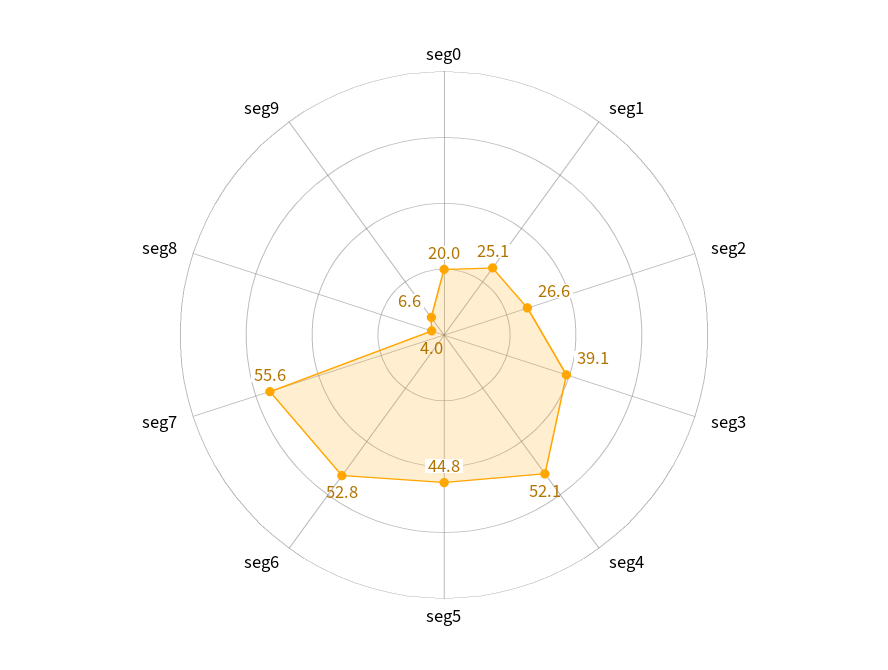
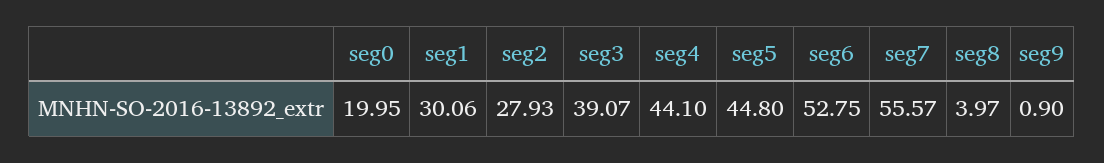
  {
    "seg0": 19.95,
-   "seg1": 25.1,
+   "seg1": 30.06,
-   "seg2": 26.6,
+   "seg2": 27.93,
    "seg3": 39.07,
-   "seg4": 52.1,
+   "seg4": 44.1,
    "seg5": 44.8,
    "seg6": 52.75,
    "seg7": 55.57,
    "seg8": 3.97,
-   "seg9": 6.6
+   "seg9": 0.9
  }

